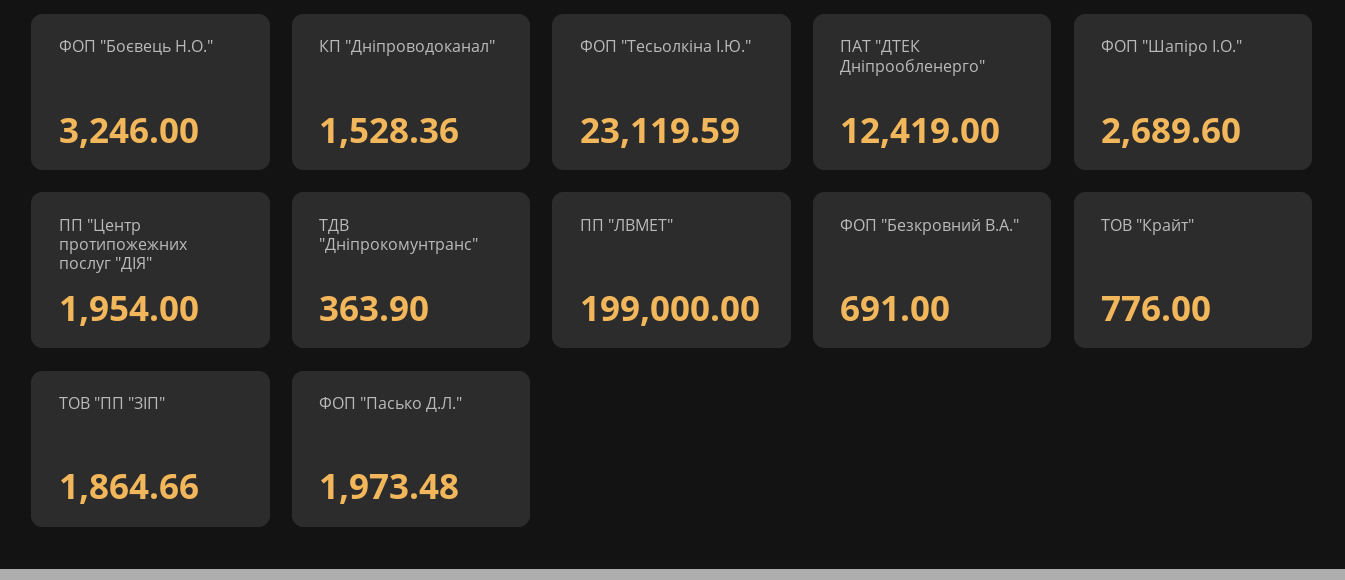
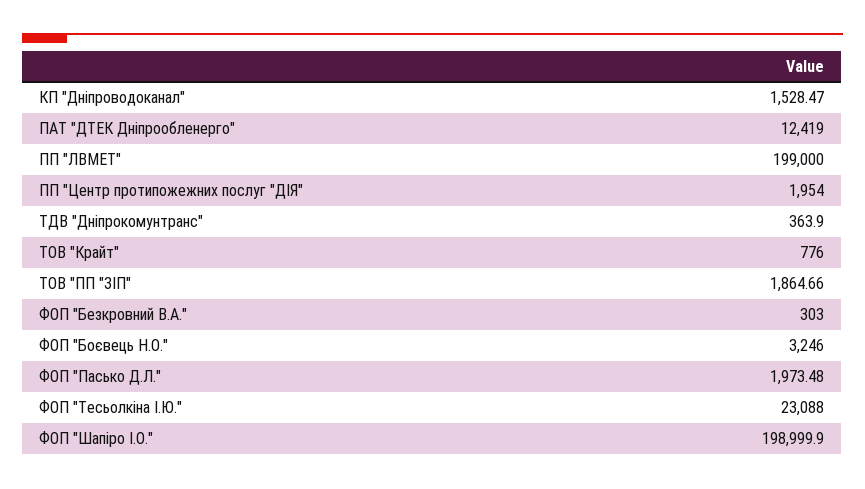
  {
    "ФОП \"Боєвець Н.О.\"": 3246,
-   "КП \"Дніпроводоканал\"": 1528.36,
+   "КП \"Дніпроводоканал\"": 1528.47,
-   "ФОП \"Тесьолкіна І.Ю.\"": 23119.59,
+   "ФОП \"Тесьолкіна І.Ю.\"": 23088,
    "ПАТ \"ДТЕК Дніпрообленерго\"": 12419,
-   "ФОП \"Шапіро І.О.\"": 2689.6,
+   "ФОП \"Шапіро І.О.\"": 198999.9,
    "ПП \"Центр протипожежних послуг \"ДІЯ\"": 1954,
    "ТДВ \"Дніпрокомунтранс\"": 363.9,
    "ПП \"ЛВМЕТ\"": 199000,
-   "ФОП \"Безкровний В.А.\"": 691,
+   "ФОП \"Безкровний В.А.\"": 303,
    "ТОВ \"Крайт\"": 776,
    "ТОВ \"ПП \"ЗІП\"": 1864.66,
    "ФОП \"Пасько Д.Л.\"": 1973.48
  }

